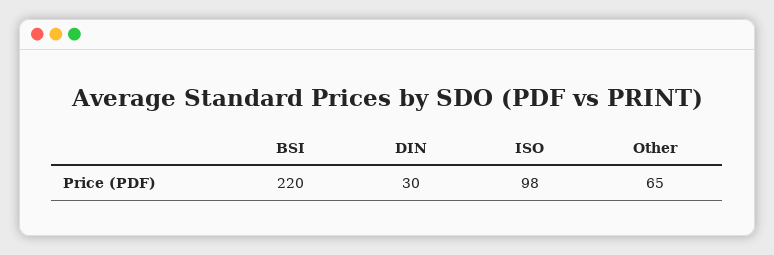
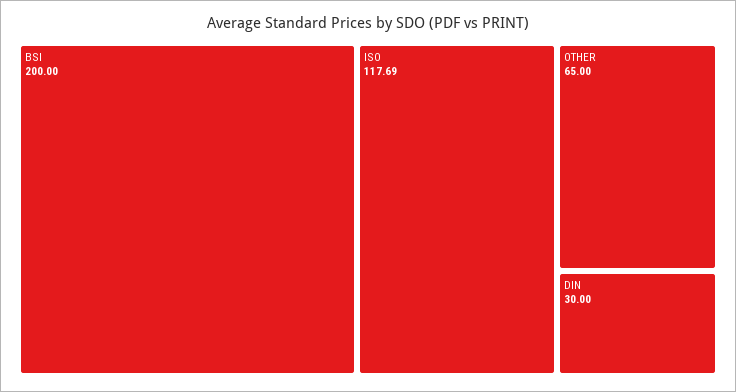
  {
-   "BSI": 220,
+   "BSI": 200,
    "DIN": 30,
-   "ISO": 98,
+   "ISO": 117.69,
    "Other": 65
  }

